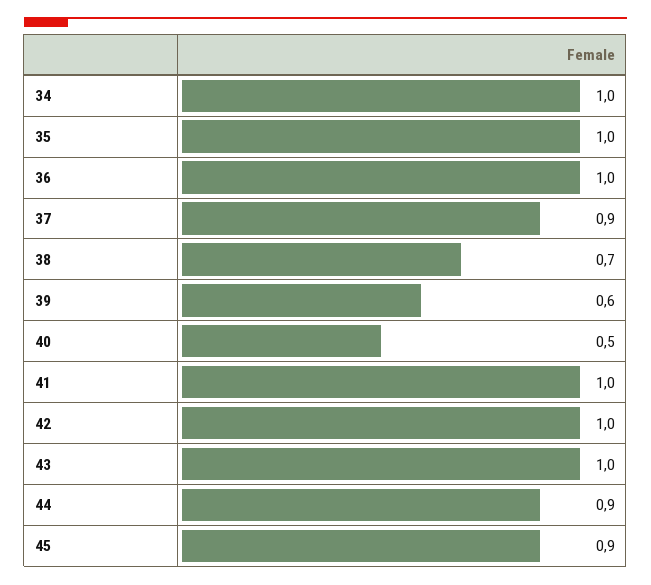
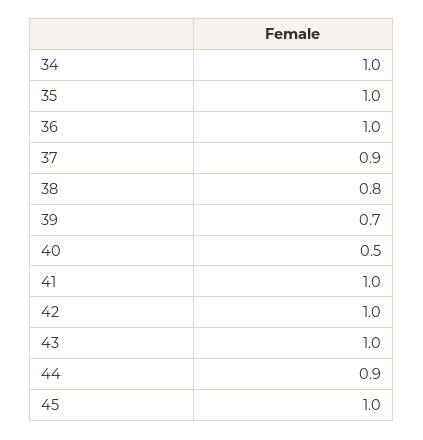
  {
    "34": 1,
    "35": 1,
    "36": 1,
    "37": 0.9,
-   "38": 0.7,
+   "38": 0.8,
-   "39": 0.6,
+   "39": 0.7,
    "40": 0.5,
    "41": 1,
    "42": 1,
    "43": 1,
    "44": 0.9,
-   "45": 0.9
+   "45": 1
  }

